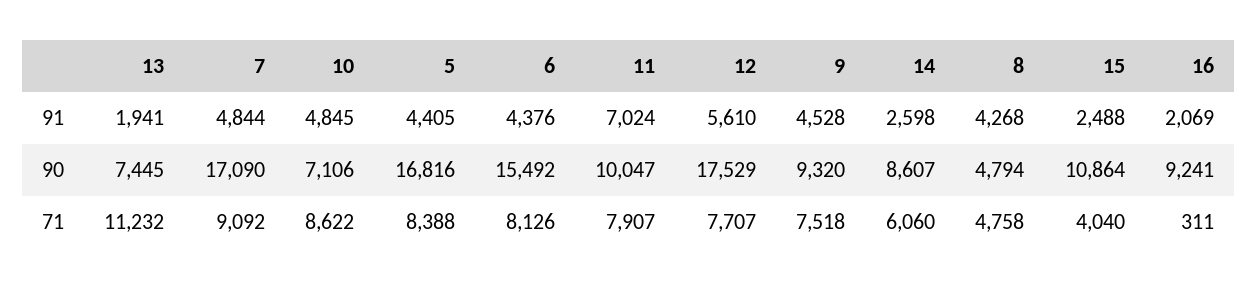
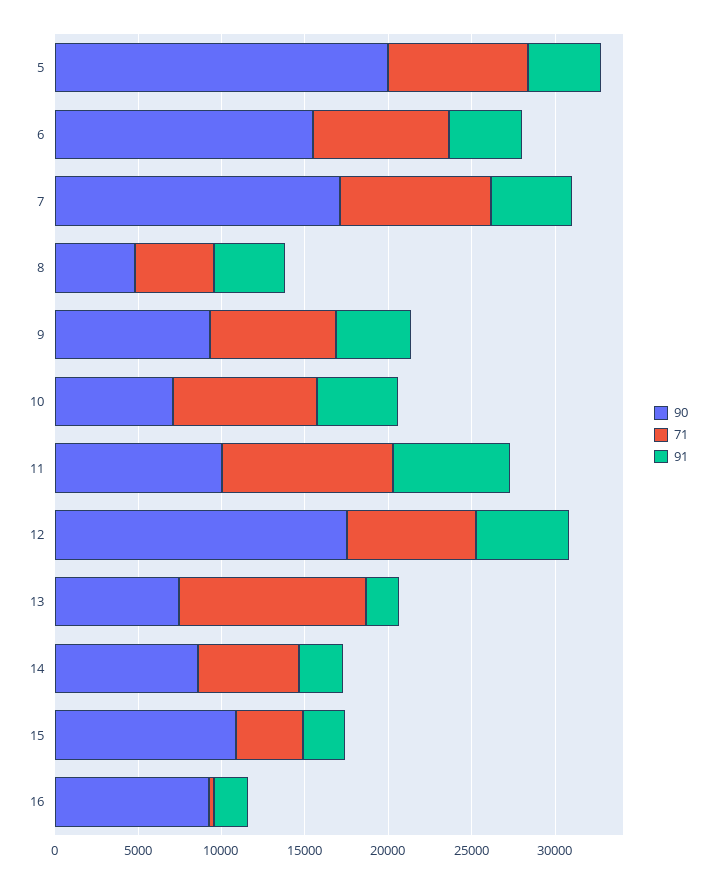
  {
    "91": {
      "13": 1941,
      "7": 4844,
      "10": 4845,
      "5": 4405,
      "6": 4376,
      "11": 7024,
      "12": 5610,
      "9": 4528,
      "14": 2598,
      "8": 4268,
      "15": 2488,
      "16": 2069
    },
    "90": {
      "13": 7445,
      "7": 17090,
      "10": 7106,
-     "5": 16816,
+     "5": 20000,
      "6": 15492,
      "11": 10047,
      "12": 17529,
      "9": 9320,
      "14": 8607,
      "8": 4794,
      "15": 10864,
      "16": 9241
    },
    "71": {
      "13": 11232,
      "7": 9092,
      "10": 8622,
      "5": 8388,
      "6": 8126,
-     "11": 7907,
+     "11": 10000,
      "12": 7707,
      "9": 7518,
      "14": 6060,
      "8": 4758,
      "15": 4040,
      "16": 311
    }
  }

